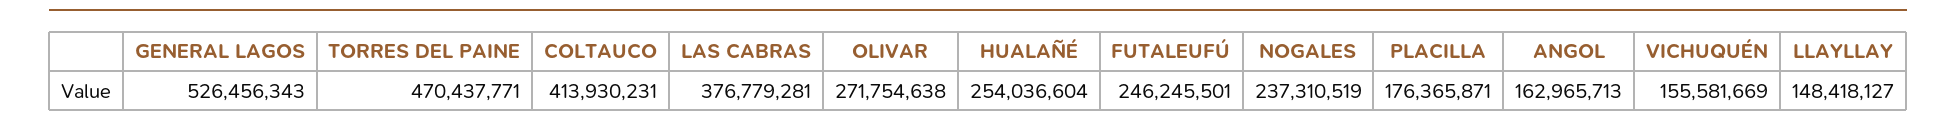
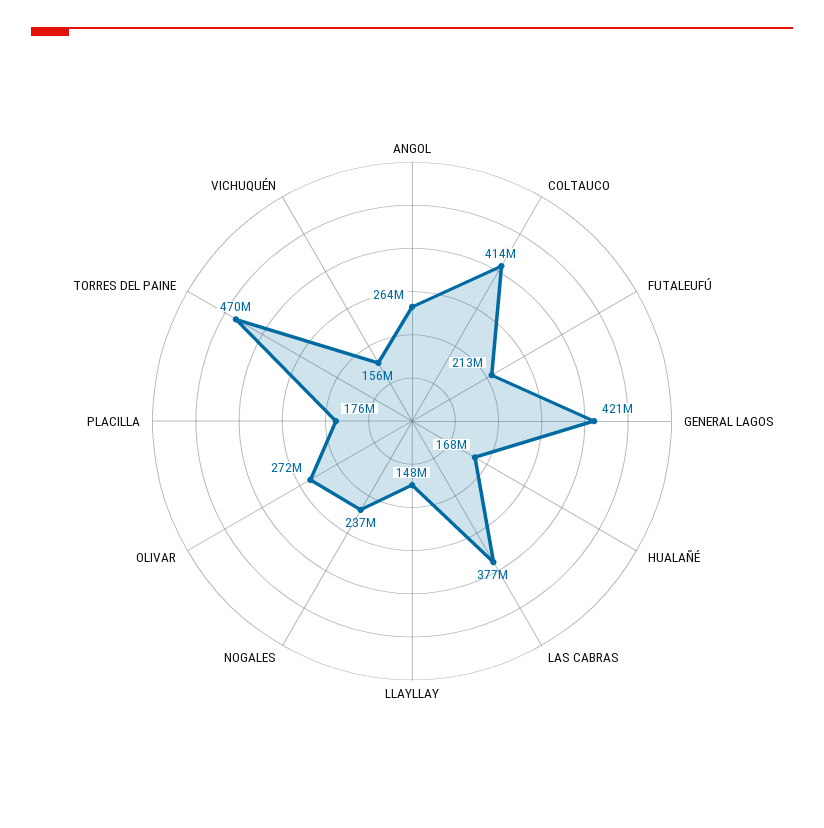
  {
-   "GENERAL LAGOS": 526456343,
+   "GENERAL LAGOS": 421000000,
    "TORRES DEL PAINE": 470437771,
    "COLTAUCO": 413930231,
    "LAS CABRAS": 376779281,
    "OLIVAR": 271754638,
-   "HUALAÑÉ": 254036604,
+   "HUALAÑÉ": 168000000,
-   "FUTALEUFÚ": 246245501,
+   "FUTALEUFÚ": 213000000,
    "NOGALES": 237310519,
    "PLACILLA": 176365871,
-   "ANGOL": 162965713,
+   "ANGOL": 264000000,
    "VICHUQUÉN": 155581669,
    "LLAYLLAY": 148418127
  }

